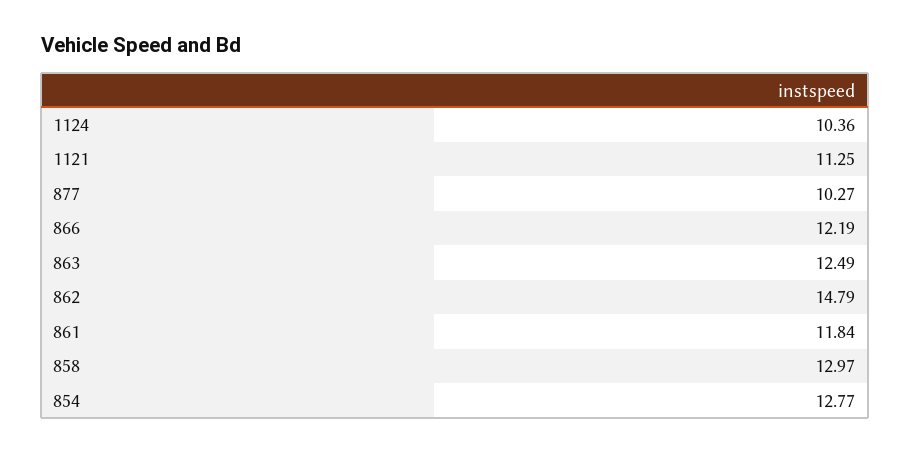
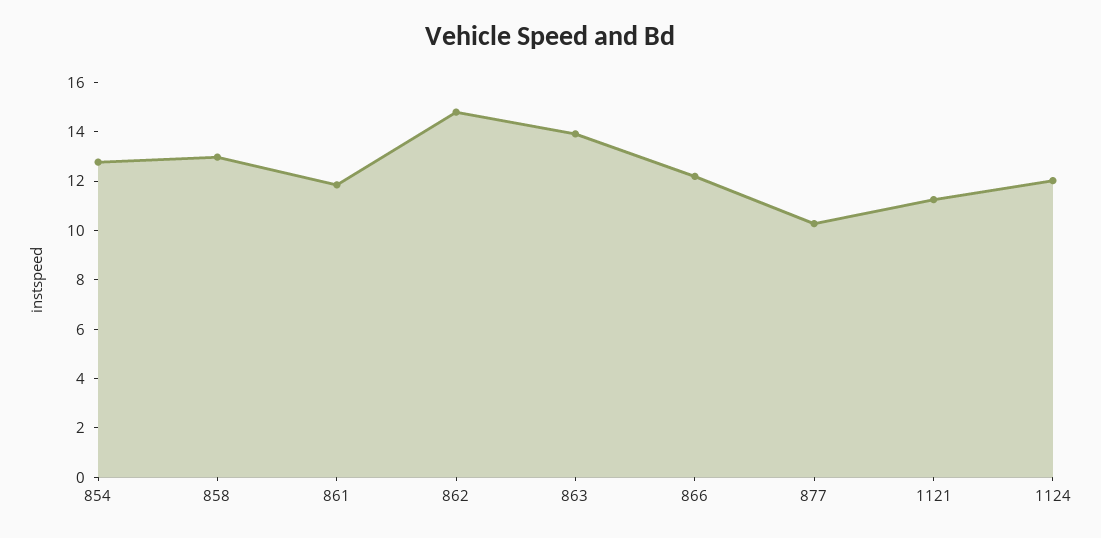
  {
-   "1124": 10.36,
+   "1124": 12,
    "1121": 11.25,
    "877": 10.27,
    "866": 12.19,
-   "863": 12.49,
+   "863": 14,
    "862": 14.79,
    "861": 11.84,
    "858": 12.97,
    "854": 12.77
  }

